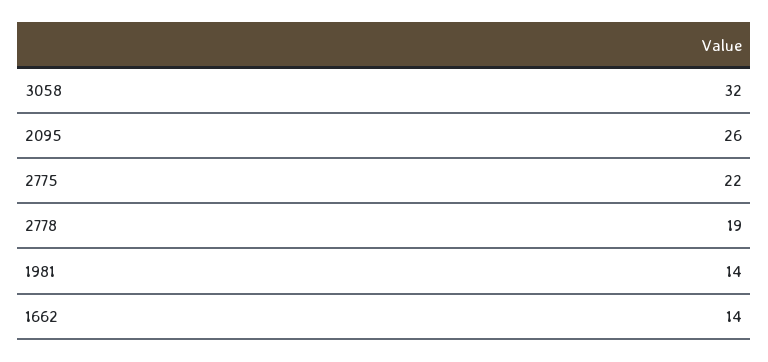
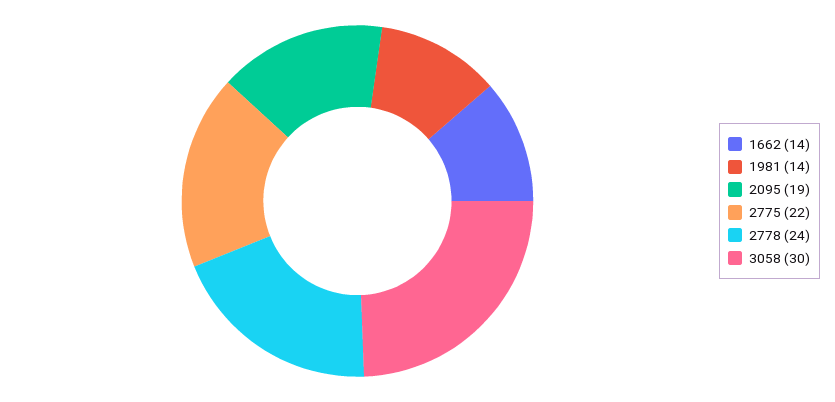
  {
-   "3058": 32,
+   "3058": 30,
-   "2095": 26,
+   "2095": 19,
    "2775": 22,
-   "2778": 19,
+   "2778": 24,
    "1981": 14,
    "1662": 14
  }

